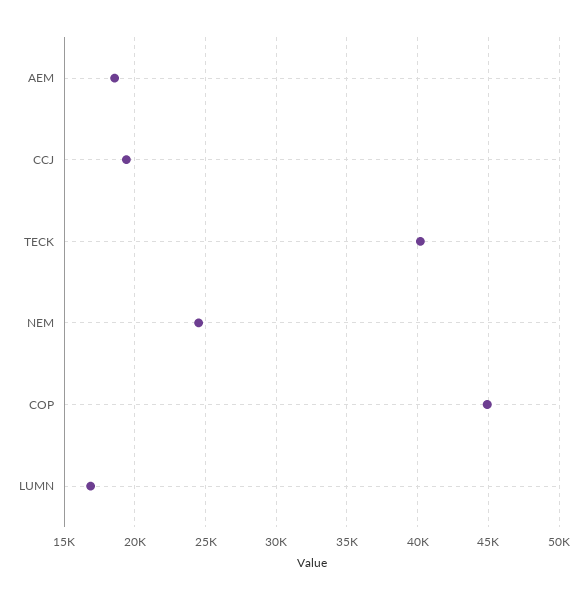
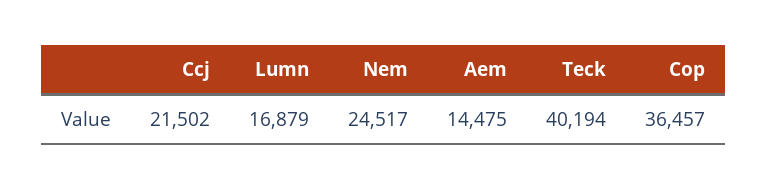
  {
-   "AEM": 18500,
+   "AEM": 14475,
-   "CCJ": 19500,
+   "CCJ": 21502,
    "TECK": 40194,
    "NEM": 24517,
-   "COP": 45000,
+   "COP": 36457,
    "LUMN": 16879
  }

